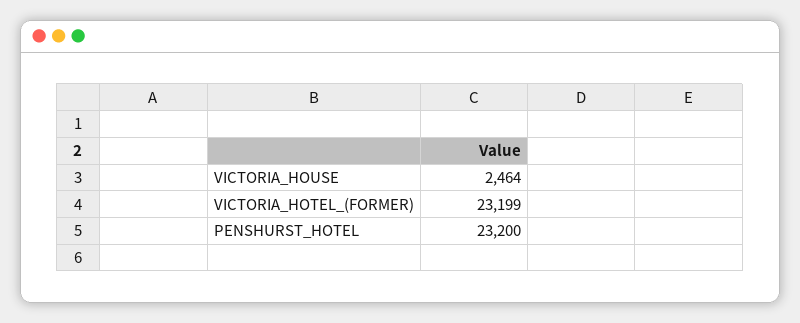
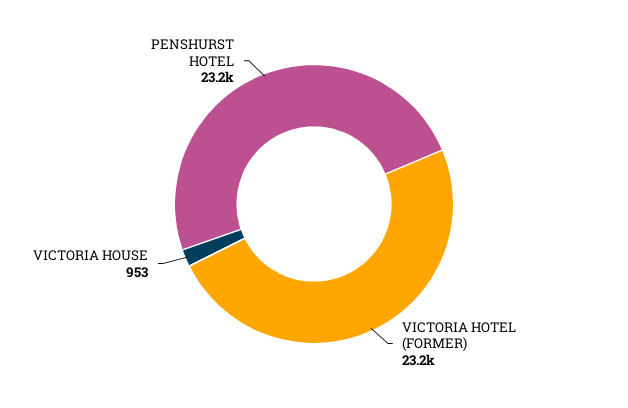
  {
-   "VICTORIA_HOUSE": 2464,
+   "VICTORIA_HOUSE": 953,
    "VICTORIA_HOTEL_(FORMER)": 23199,
    "PENSHURST_HOTEL": 23200
  }

